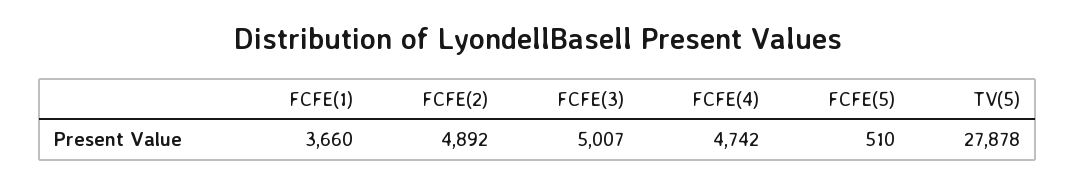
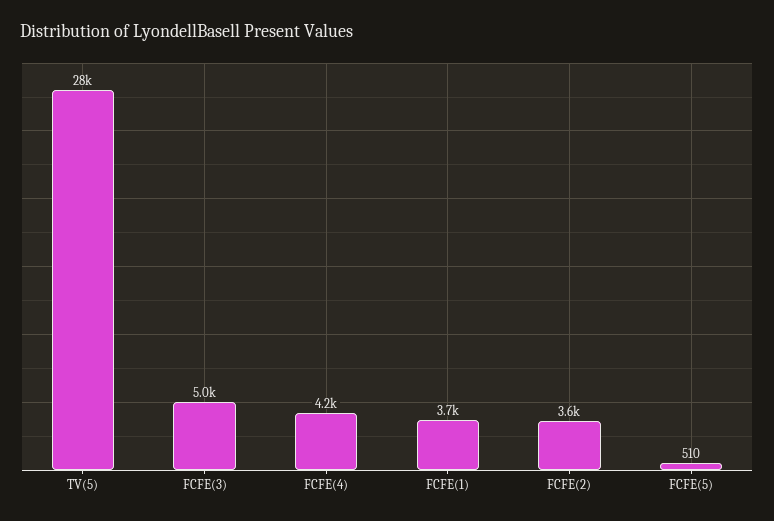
  {
    "FCFE(1)": 3660,
-   "FCFE(2)": 4892,
+   "FCFE(2)": 3600,
    "FCFE(3)": 5007,
-   "FCFE(4)": 4742,
+   "FCFE(4)": 4200,
    "FCFE(5)": 510,
    "TV(5)": 27878
  }

